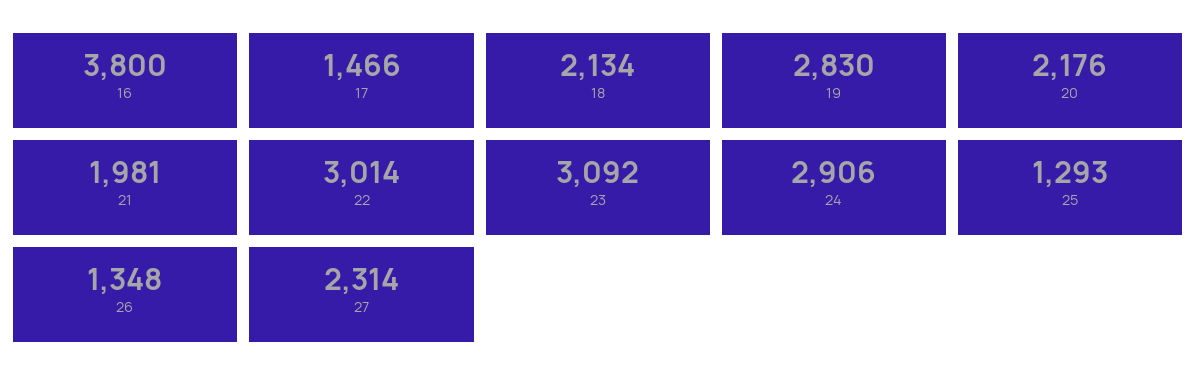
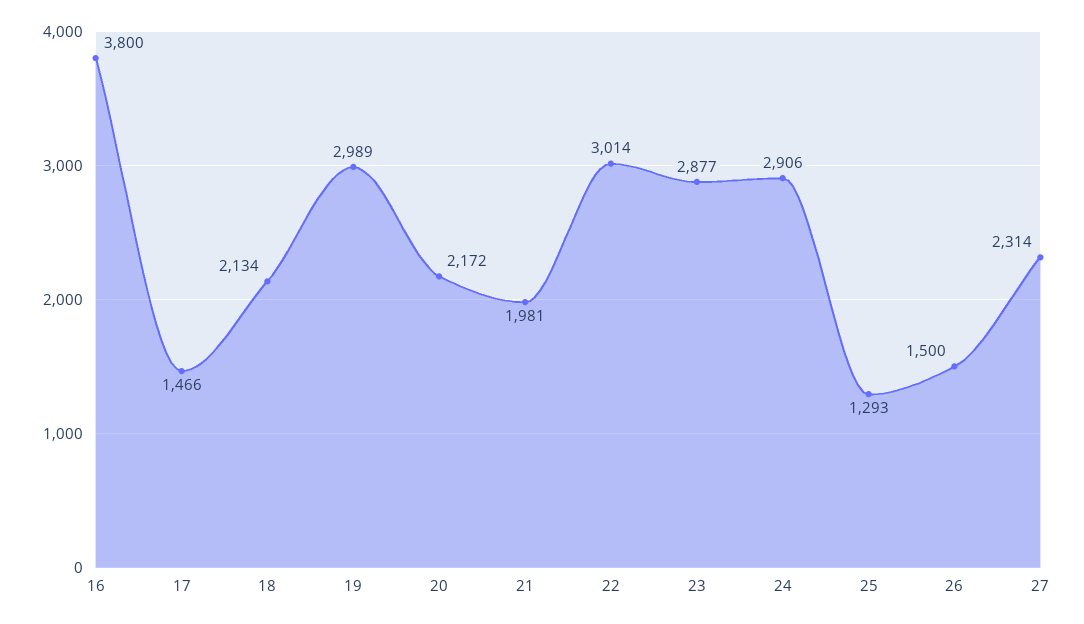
  {
    "16": 3800,
    "17": 1466,
    "18": 2134,
-   "19": 2830,
+   "19": 2989,
-   "20": 2176,
+   "20": 2172,
    "21": 1981,
    "22": 3014,
-   "23": 3092,
+   "23": 2877,
    "24": 2906,
    "25": 1293,
-   "26": 1348,
+   "26": 1500,
    "27": 2314
  }

